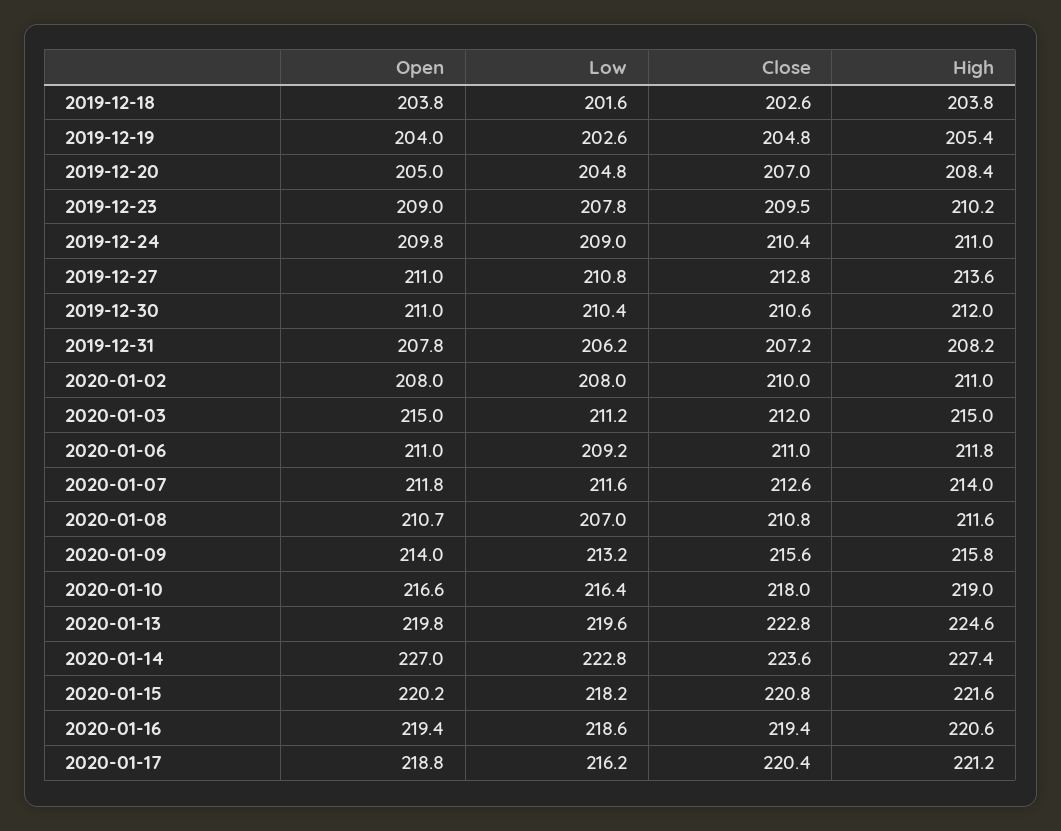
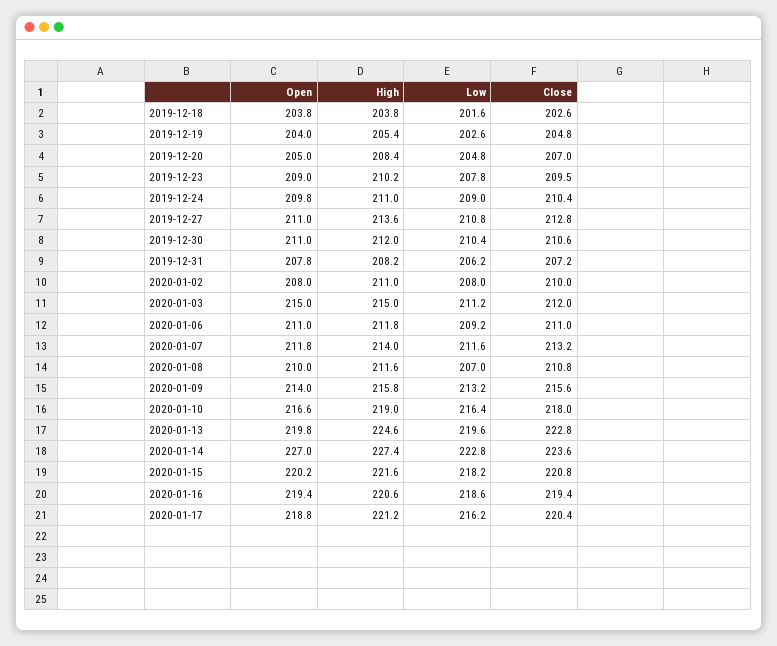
  {
    "Open": {
      "2019-12-18": 203.8,
      "2019-12-19": 204,
      "2019-12-20": 205,
      "2019-12-23": 209,
      "2019-12-24": 209.8,
      "2019-12-27": 211,
      "2019-12-30": 211,
      "2019-12-31": 207.8,
      "2020-01-02": 208,
      "2020-01-03": 215,
      "2020-01-06": 211,
      "2020-01-07": 211.8,
-     "2020-01-08": 210.7,
+     "2020-01-08": 210,
      "2020-01-09": 214,
      "2020-01-10": 216.6,
      "2020-01-13": 219.8,
      "2020-01-14": 227,
      "2020-01-15": 220.2,
      "2020-01-16": 219.4,
      "2020-01-17": 218.8
    },
    "Low": {
      "2019-12-18": 201.6,
      "2019-12-19": 202.6,
      "2019-12-20": 204.8,
      "2019-12-23": 207.8,
      "2019-12-24": 209,
      "2019-12-27": 210.8,
      "2019-12-30": 210.4,
      "2019-12-31": 206.2,
      "2020-01-02": 208,
      "2020-01-03": 211.2,
      "2020-01-06": 209.2,
      "2020-01-07": 211.6,
      "2020-01-08": 207,
      "2020-01-09": 213.2,
      "2020-01-10": 216.4,
      "2020-01-13": 219.6,
      "2020-01-14": 222.8,
      "2020-01-15": 218.2,
      "2020-01-16": 218.6,
      "2020-01-17": 216.2
    },
    "Close": {
      "2019-12-18": 202.6,
      "2019-12-19": 204.8,
      "2019-12-20": 207,
      "2019-12-23": 209.5,
      "2019-12-24": 210.4,
      "2019-12-27": 212.8,
      "2019-12-30": 210.6,
      "2019-12-31": 207.2,
      "2020-01-02": 210,
      "2020-01-03": 212,
      "2020-01-06": 211,
-     "2020-01-07": 212.6,
+     "2020-01-07": 213.2,
      "2020-01-08": 210.8,
      "2020-01-09": 215.6,
      "2020-01-10": 218,
      "2020-01-13": 222.8,
      "2020-01-14": 223.6,
      "2020-01-15": 220.8,
      "2020-01-16": 219.4,
      "2020-01-17": 220.4
    },
    "High": {
      "2019-12-18": 203.8,
      "2019-12-19": 205.4,
      "2019-12-20": 208.4,
      "2019-12-23": 210.2,
      "2019-12-24": 211,
      "2019-12-27": 213.6,
      "2019-12-30": 212,
      "2019-12-31": 208.2,
      "2020-01-02": 211,
      "2020-01-03": 215,
      "2020-01-06": 211.8,
      "2020-01-07": 214,
      "2020-01-08": 211.6,
      "2020-01-09": 215.8,
      "2020-01-10": 219,
      "2020-01-13": 224.6,
      "2020-01-14": 227.4,
      "2020-01-15": 221.6,
      "2020-01-16": 220.6,
      "2020-01-17": 221.2
    }
  }

